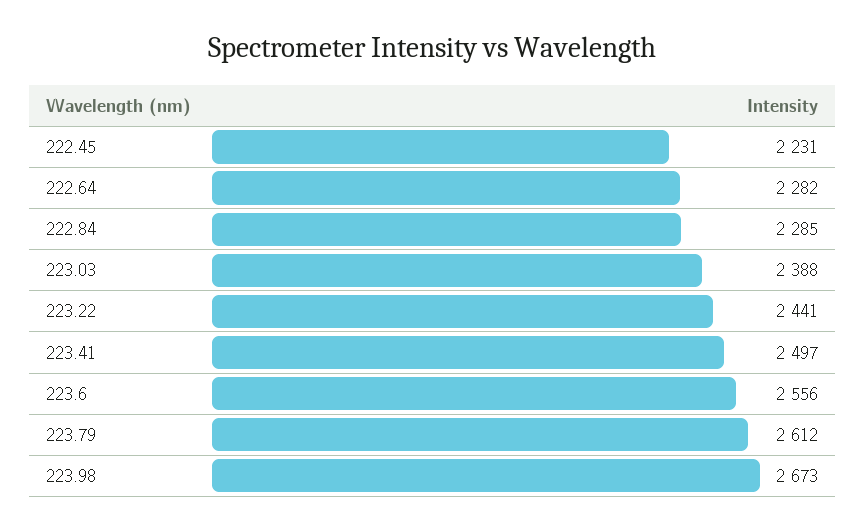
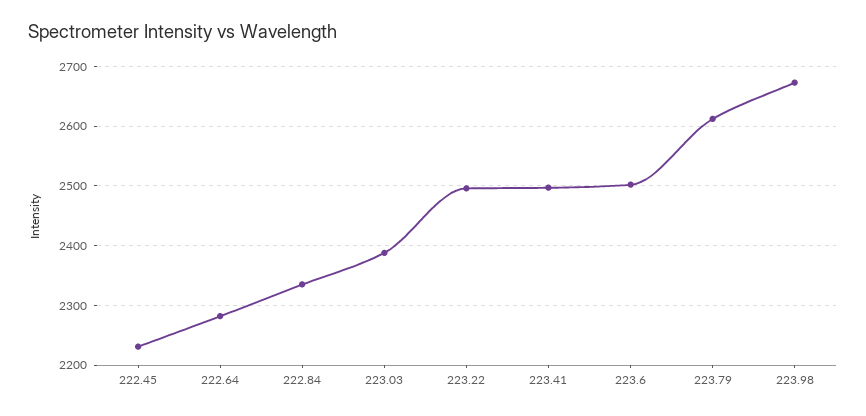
  {
    "222.45": 2231,
    "222.64": 2282,
-   "222.84": 2285,
+   "222.84": 2340,
    "223.03": 2388,
-   "223.22": 2441,
+   "223.22": 2500,
    "223.41": 2497,
-   "223.6": 2556,
+   "223.6": 2500,
    "223.79": 2612,
    "223.98": 2673
  }

